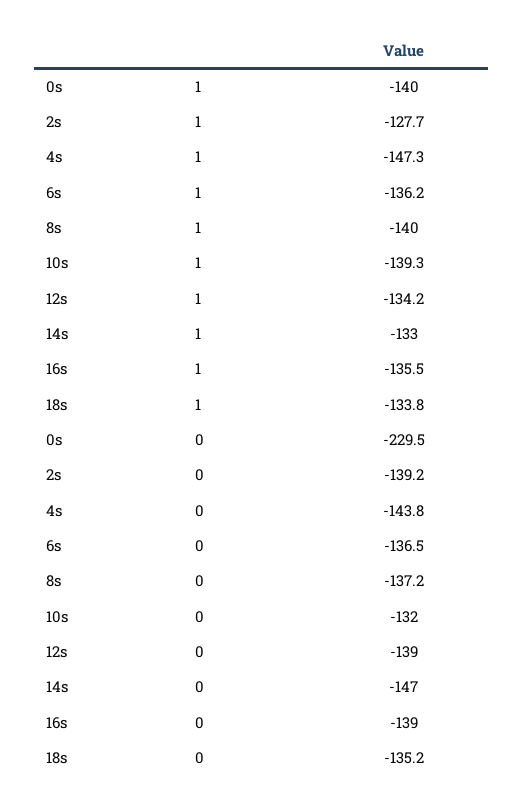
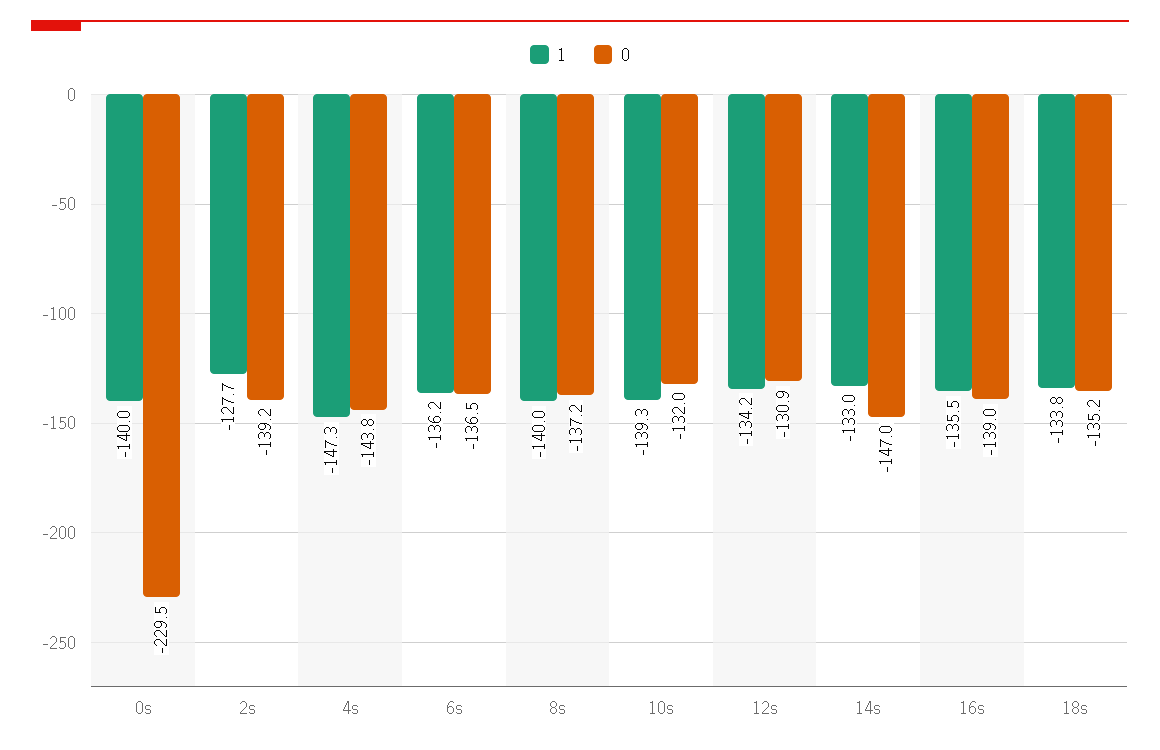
  {
    "1": {
      "0s": -140,
      "2s": -127.7,
      "4s": -147.3,
      "6s": -136.2,
      "8s": -140,
      "10s": -139.3,
      "12s": -134.2,
      "14s": -133,
      "16s": -135.5,
      "18s": -133.8
    },
    "0": {
      "0s": -229.5,
      "2s": -139.2,
      "4s": -143.8,
      "6s": -136.5,
      "8s": -137.2,
      "10s": -132,
-     "12s": -139,
+     "12s": -130.9,
      "14s": -147,
      "16s": -139,
      "18s": -135.2
    }
  }

